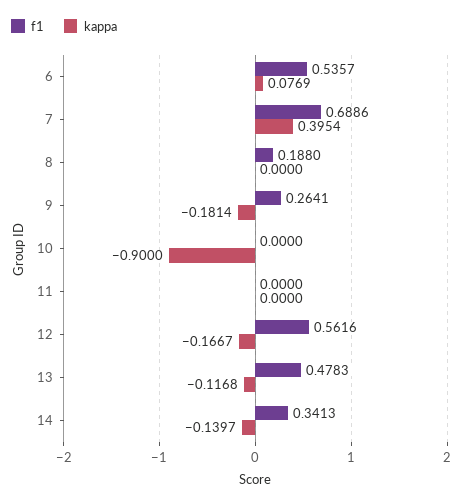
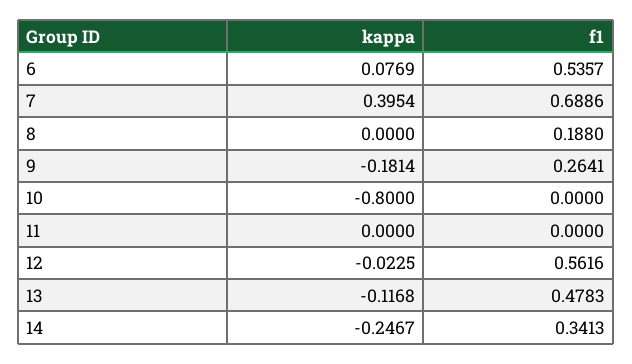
  {
    "f1": {
      "6": 0.5357,
      "7": 0.6886,
      "8": 0.188,
      "9": 0.2641,
      "10": 0,
      "11": 0,
      "12": 0.5616,
      "13": 0.4783,
      "14": 0.3413
    },
    "kappa": {
      "6": 0.0769,
      "7": 0.3954,
      "8": 0,
      "9": -0.1814,
-     "10": -0.9,
+     "10": -0.8,
      "11": 0,
-     "12": -0.1667,
+     "12": -0.0225,
      "13": -0.1168,
-     "14": -0.1397
+     "14": -0.2467
    }
  }

